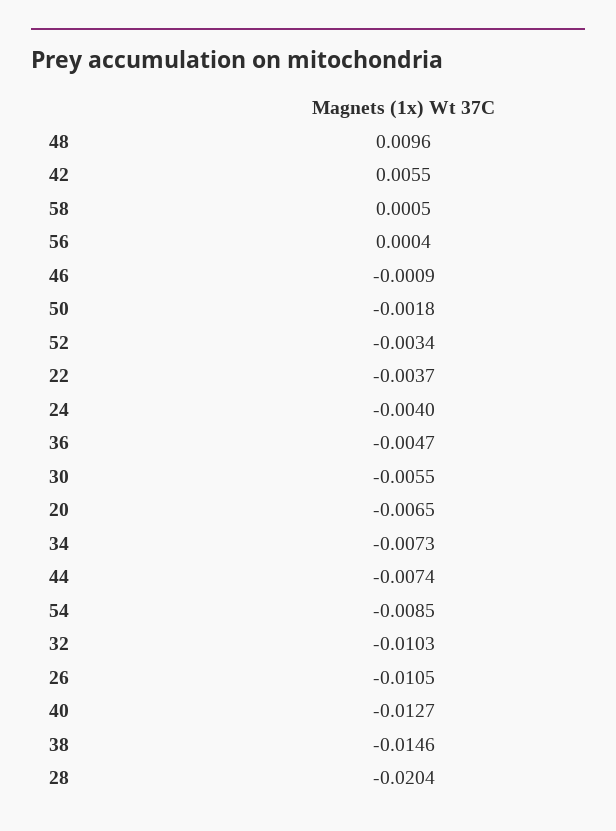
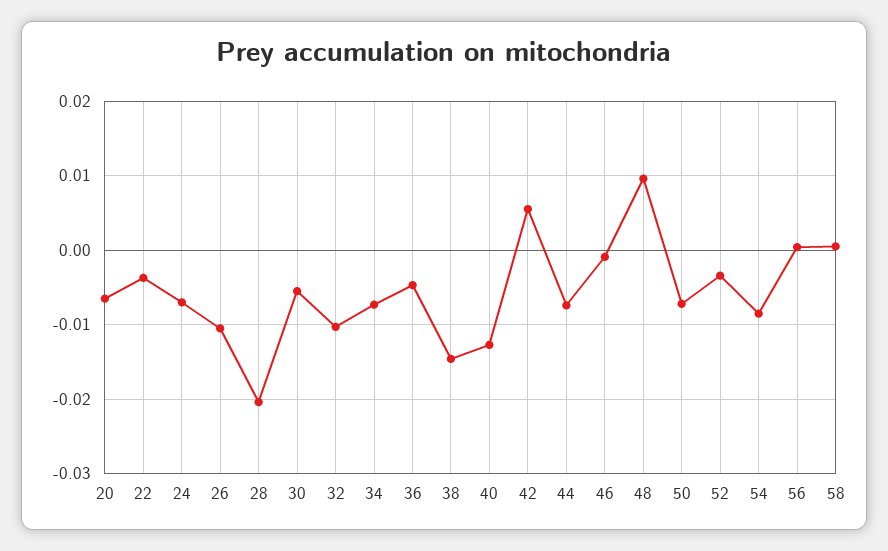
  {
    "48": 0.0096,
    "42": 0.0055,
    "58": 0.0005,
    "56": 0.0004,
    "46": -0.0009,
-   "50": -0.0018,
+   "50": -0.007,
    "52": -0.0034,
    "22": -0.0037,
-   "24": -0.004,
+   "24": -0.007,
    "36": -0.0047,
    "30": -0.0055,
    "20": -0.0065,
    "34": -0.0073,
    "44": -0.0074,
    "54": -0.0085,
    "32": -0.0103,
    "26": -0.0105,
    "40": -0.0127,
    "38": -0.0146,
    "28": -0.0204
  }

